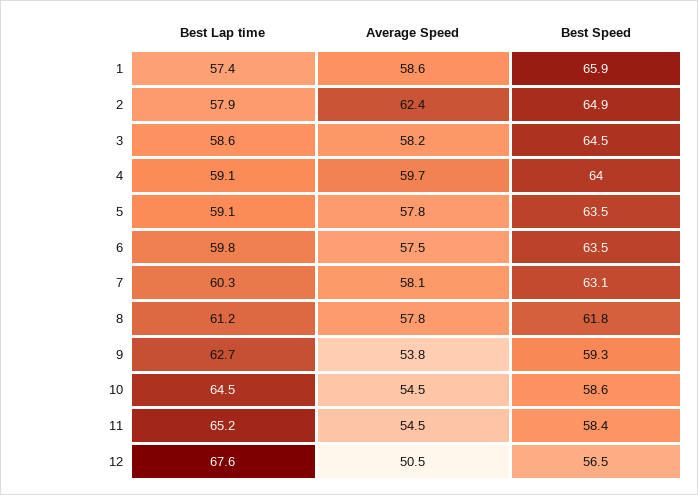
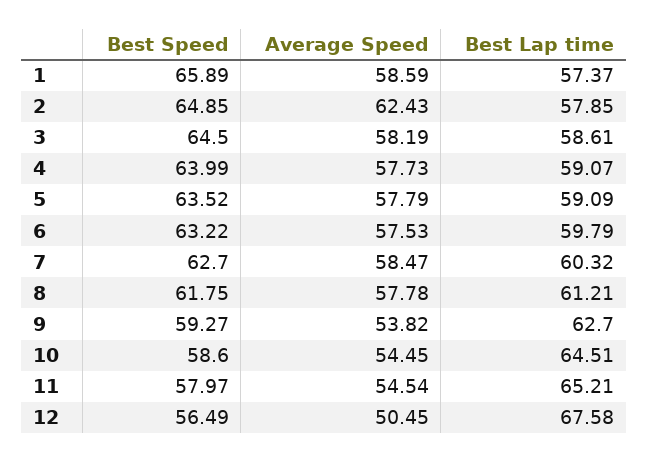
  {
    "Best Lap time": {
      "1": 57.37,
      "2": 57.85,
      "3": 58.61,
      "4": 59.07,
      "5": 59.09,
      "6": 59.79,
      "7": 60.32,
      "8": 61.21,
      "9": 62.7,
      "10": 64.51,
      "11": 65.21,
      "12": 67.58
    },
    "Average Speed": {
      "1": 58.59,
      "2": 62.43,
      "3": 58.19,
-     "4": 59.7,
+     "4": 57.73,
      "5": 57.79,
      "6": 57.53,
-     "7": 58.1,
+     "7": 58.47,
      "8": 57.78,
      "9": 53.82,
      "10": 54.45,
      "11": 54.54,
      "12": 50.45
    },
    "Best Speed": {
      "1": 65.89,
      "2": 64.85,
      "3": 64.5,
      "4": 63.99,
      "5": 63.52,
-     "6": 63.5,
+     "6": 63.22,
-     "7": 63.1,
+     "7": 62.7,
      "8": 61.75,
      "9": 59.27,
      "10": 58.6,
-     "11": 58.4,
+     "11": 57.97,
      "12": 56.49
    }
  }

